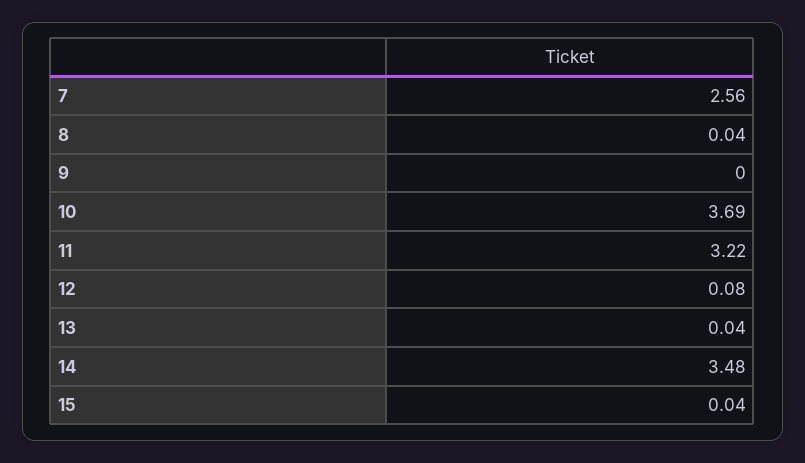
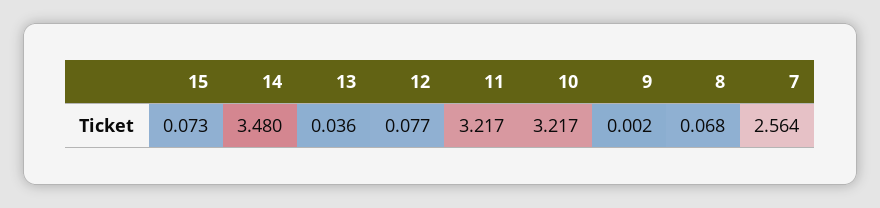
  {
    "7": 2.564,
-   "8": 0.04,
+   "8": 0.068,
    "9": 0.002,
-   "10": 3.69,
+   "10": 3.217,
    "11": 3.217,
    "12": 0.077,
    "13": 0.036,
    "14": 3.48,
-   "15": 0.04
+   "15": 0.073
  }

